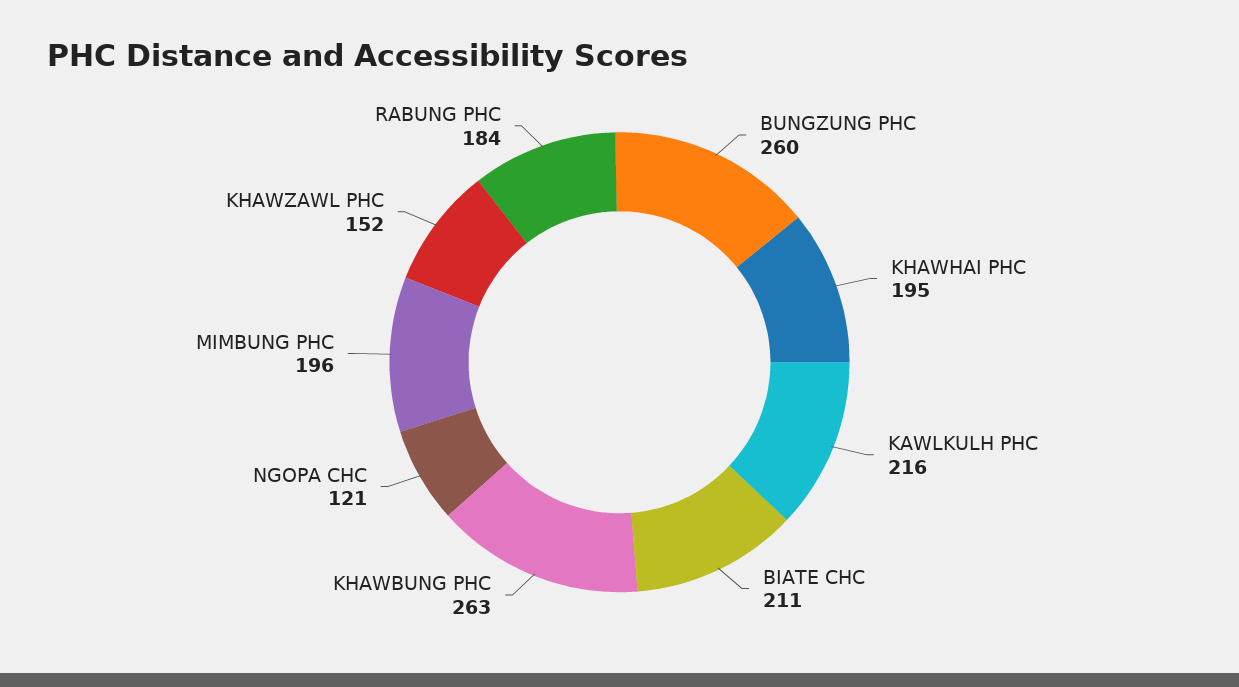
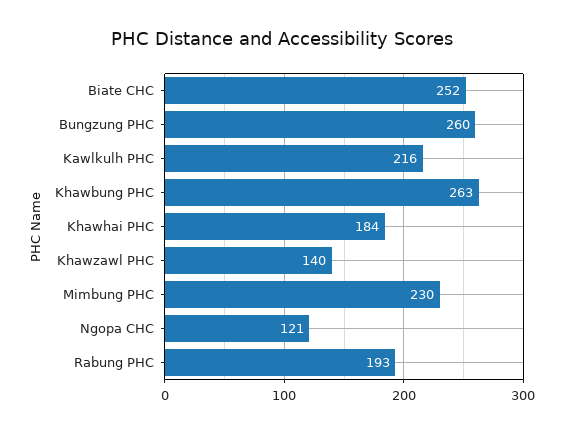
  {
    "BUNGZUNG PHC": 260,
-   "KHAWHAI PHC": 195,
+   "KHAWHAI PHC": 184,
    "KAWLKULH PHC": 216,
-   "BIATE CHC": 211,
+   "BIATE CHC": 252,
    "KHAWBUNG PHC": 263,
    "NGOPA CHC": 121,
-   "MIMBUNG PHC": 196,
+   "MIMBUNG PHC": 230,
-   "KHAWZAWL PHC": 152,
+   "KHAWZAWL PHC": 140,
-   "RABUNG PHC": 184
+   "RABUNG PHC": 193
  }

